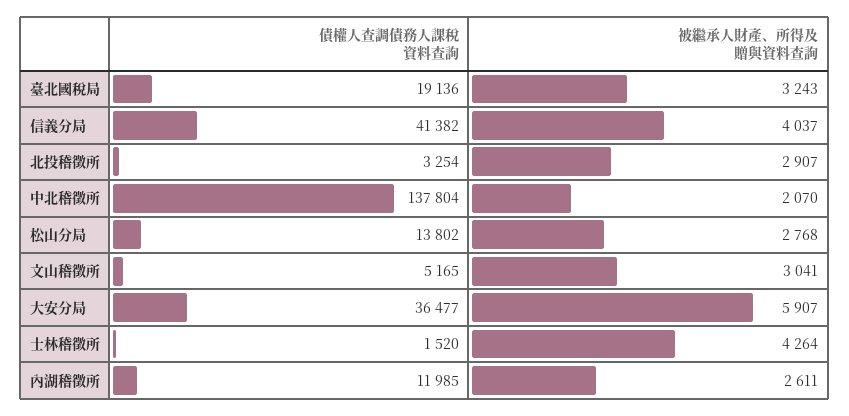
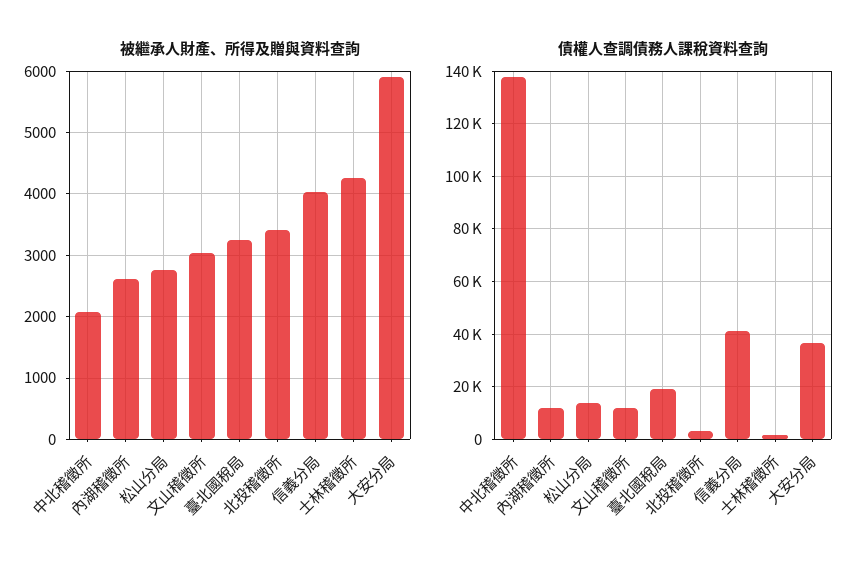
  {
    "債權人查調債務人課稅資料查詢": {
      "臺北國稅局": 19136,
      "信義分局": 41382,
      "北投稽徵所": 3254,
      "中北稽徵所": 137804,
      "松山分局": 13802,
-     "文山稽徵所": 5165,
+     "文山稽徵所": 12500,
      "大安分局": 36477,
      "士林稽徵所": 1520,
      "內湖稽徵所": 11985
    },
    "被繼承人財產、所得及贈與資料查詢": {
      "臺北國稅局": 3243,
      "信義分局": 4037,
-     "北投稽徵所": 2907,
+     "北投稽徵所": 3400,
      "中北稽徵所": 2070,
      "松山分局": 2768,
      "文山稽徵所": 3041,
      "大安分局": 5907,
      "士林稽徵所": 4264,
      "內湖稽徵所": 2611
    }
  }

